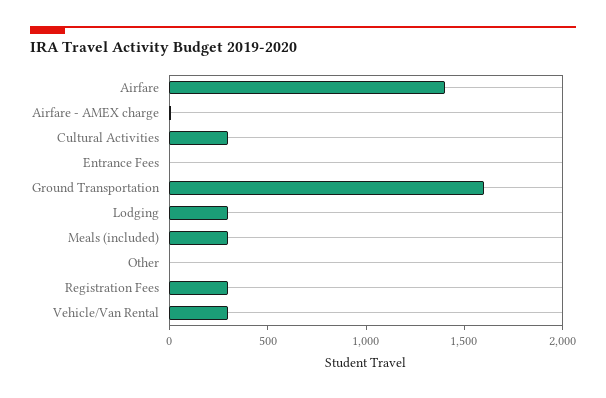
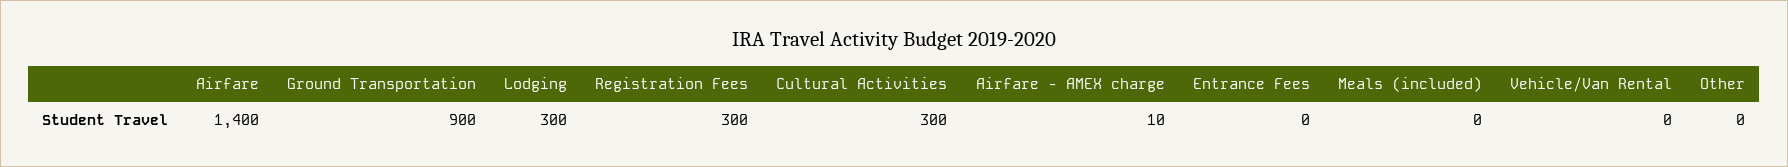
  {
    "Airfare": 1400,
    "Airfare - AMEX charge": 10,
    "Cultural Activities": 300,
    "Entrance Fees": 0,
-   "Ground Transportation": 1600,
+   "Ground Transportation": 900,
    "Lodging": 300,
-   "Meals (included)": 300,
+   "Meals (included)": 0,
    "Other": 0,
    "Registration Fees": 300,
-   "Vehicle/Van Rental": 300
+   "Vehicle/Van Rental": 0
  }

